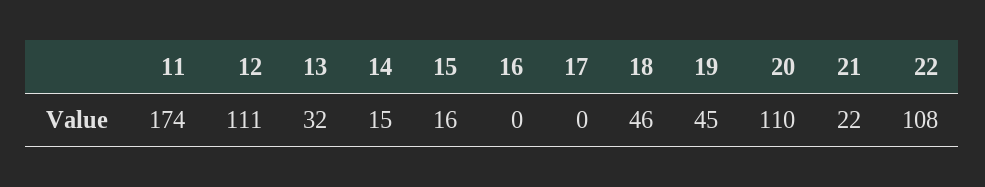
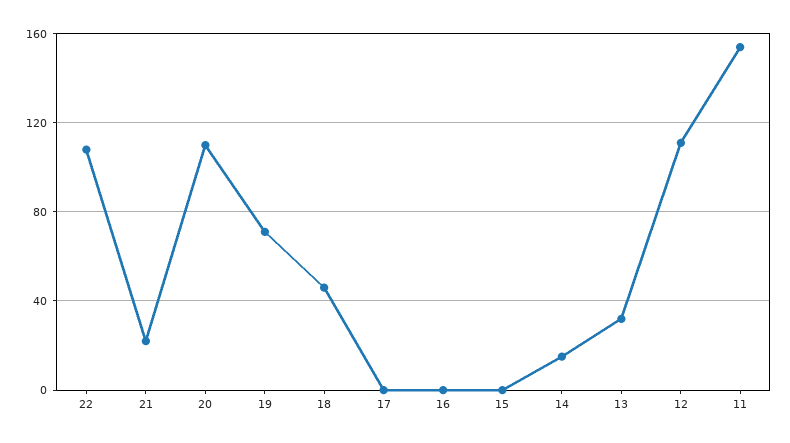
  {
-   "11": 174,
+   "11": 155,
    "12": 111,
    "13": 32,
    "14": 15,
-   "15": 16,
+   "15": 0,
    "16": 0,
    "17": 0,
    "18": 46,
-   "19": 45,
+   "19": 70,
    "20": 110,
    "21": 22,
    "22": 108
  }

